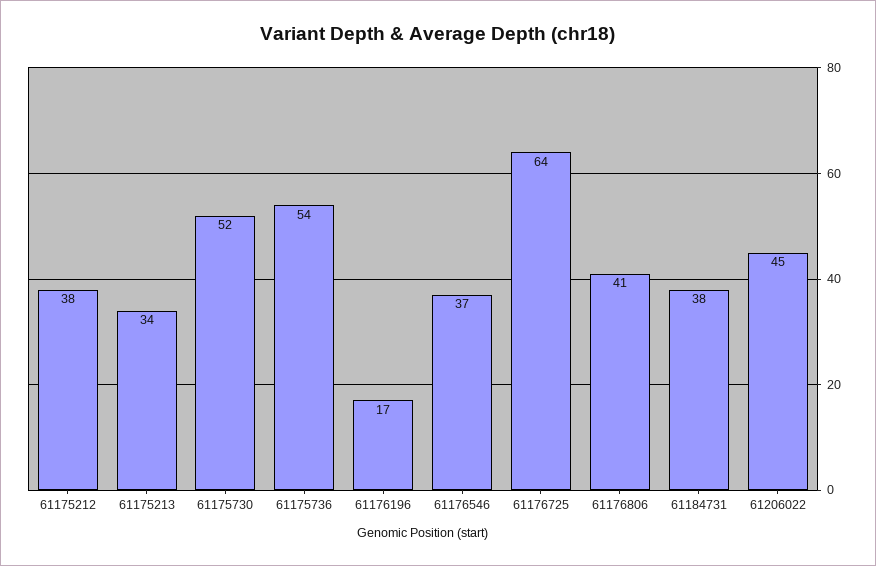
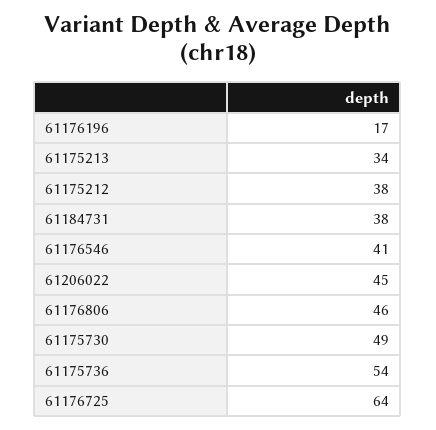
  {
    "61175212": 38,
    "61175213": 34,
-   "61175730": 52,
+   "61175730": 49,
    "61175736": 54,
    "61176196": 17,
-   "61176546": 37,
+   "61176546": 41,
    "61176725": 64,
-   "61176806": 41,
+   "61176806": 46,
    "61184731": 38,
    "61206022": 45
  }

